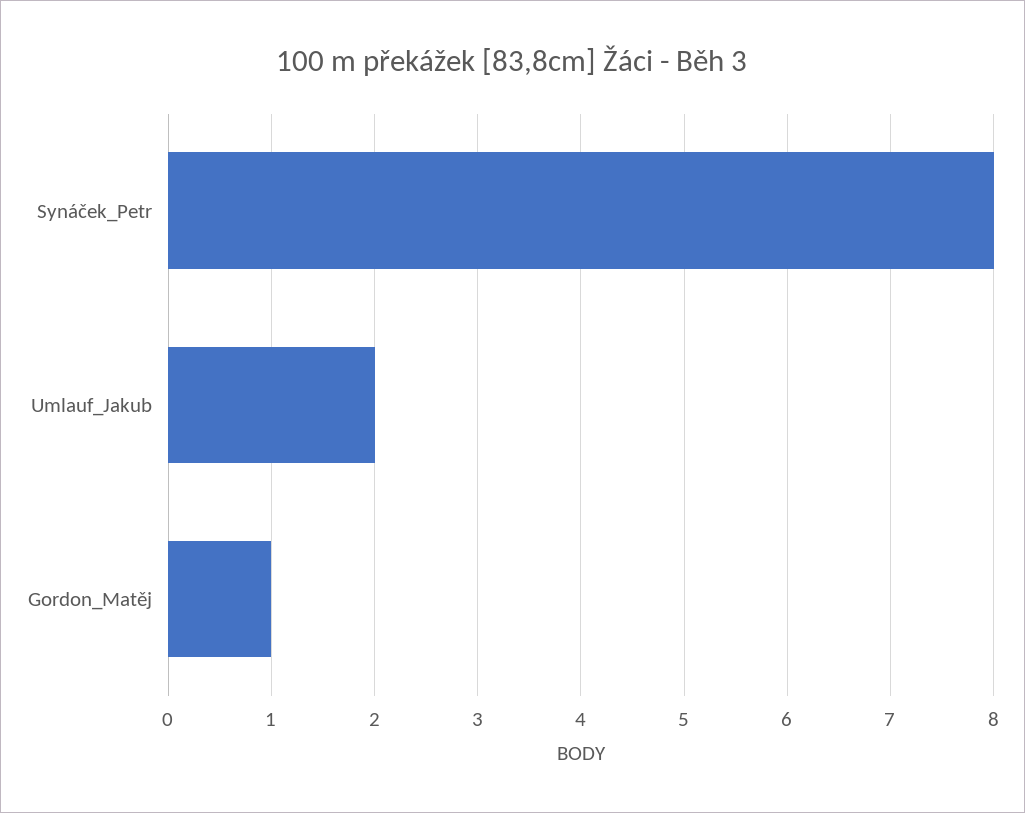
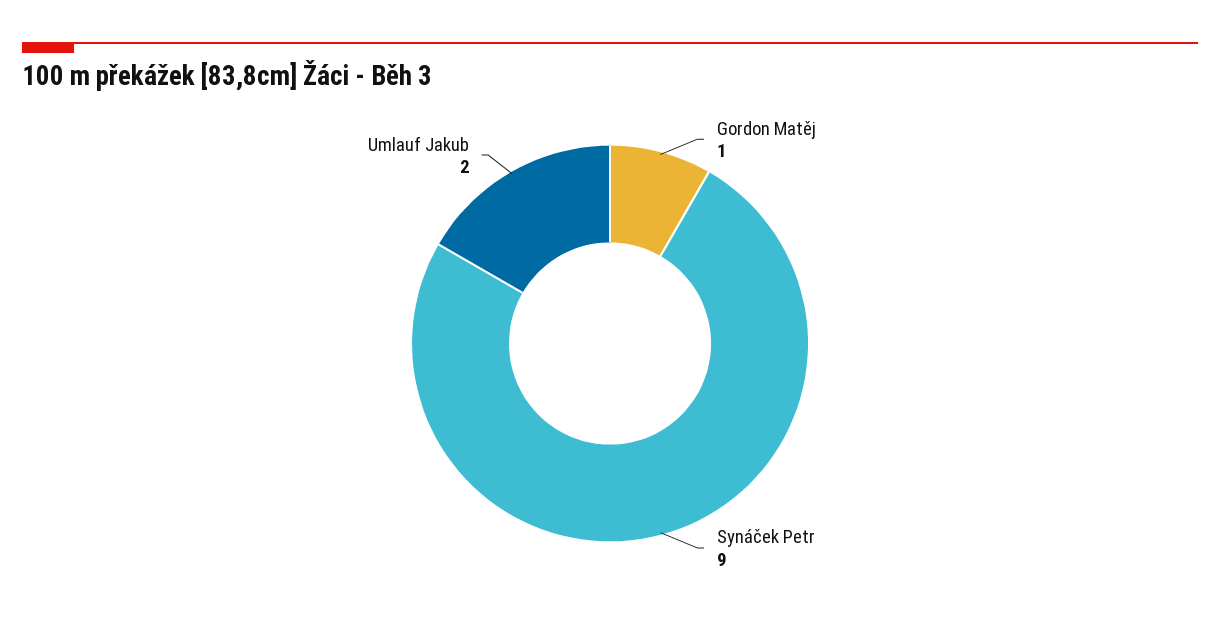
  {
-   "Synáček_Petr": 8,
+   "Synáček_Petr": 9,
    "Umlauf_Jakub": 2,
    "Gordon_Matěj": 1
  }

